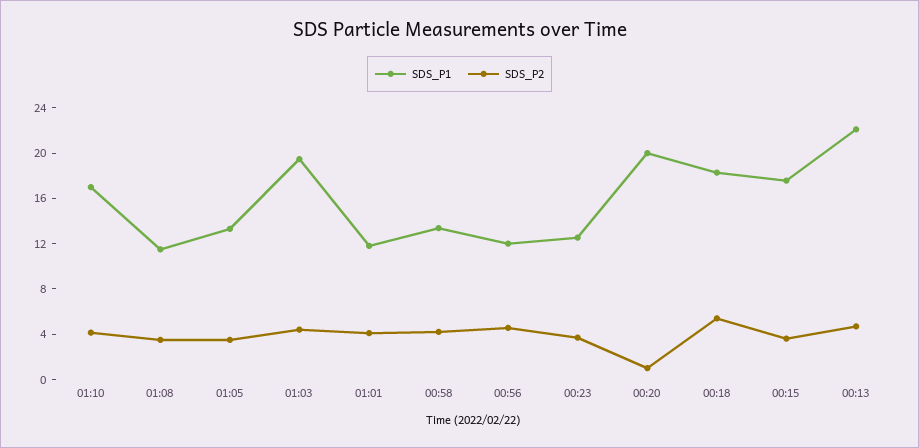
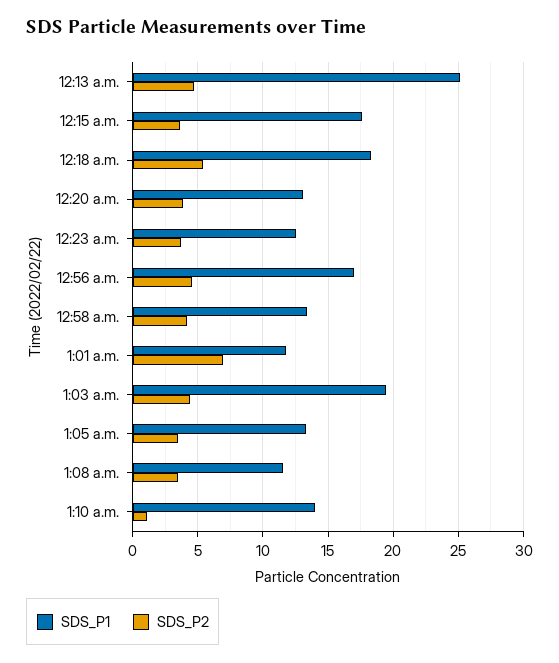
  {
    "SDS_P1": {
-     "01:10": 17,
+     "01:10": 14,
      "01:08": 11.5,
      "01:05": 13.5,
      "01:03": 19.5,
      "01:01": 12,
      "00:58": 13.5,
-     "00:56": 12,
+     "00:56": 17,
      "00:23": 12.5,
-     "00:20": 20,
+     "00:20": 13,
      "00:18": 18.5,
      "00:15": 17.5,
-     "00:13": 22
+     "00:13": 25
    },
    "SDS_P2": {
-     "01:10": 4,
+     "01:10": 1,
      "01:08": 3.5,
      "01:05": 3.5,
      "01:03": 4.5,
-     "01:01": 4,
+     "01:01": 7,
      "00:58": 4,
      "00:56": 4.5,
      "00:23": 3.5,
-     "00:20": 1,
+     "00:20": 4,
      "00:18": 5.5,
      "00:15": 3.5,
      "00:13": 4.5
    }
  }

